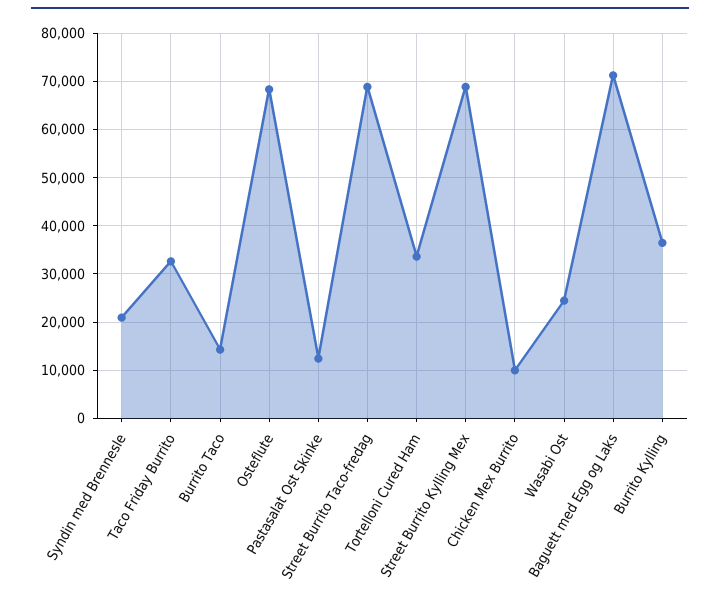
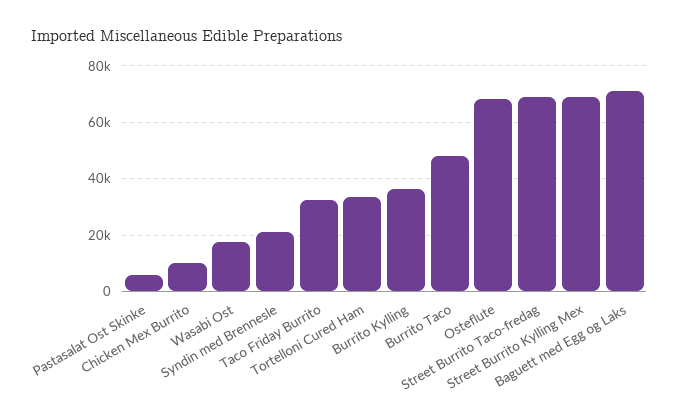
  {
    "Syndin med Brennesle": 20000,
    "Taco Friday Burrito": 32000,
-   "Burrito Taco": 14000,
+   "Burrito Taco": 47500,
    "Osteflute": 68000,
-   "Pastasalat Ost Skinke": 12000,
+   "Pastasalat Ost Skinke": 5000,
    "Street Burrito Taco-fredag": 68000,
    "Tortelloni Cured Ham": 34000,
    "Street Burrito Kylling Mex": 68000,
    "Chicken Mex Burrito": 10000,
-   "Wasabi Ost": 24000,
+   "Wasabi Ost": 17500,
    "Baguett med Egg og Laks": 72000,
    "Burrito Kylling": 36000
  }

